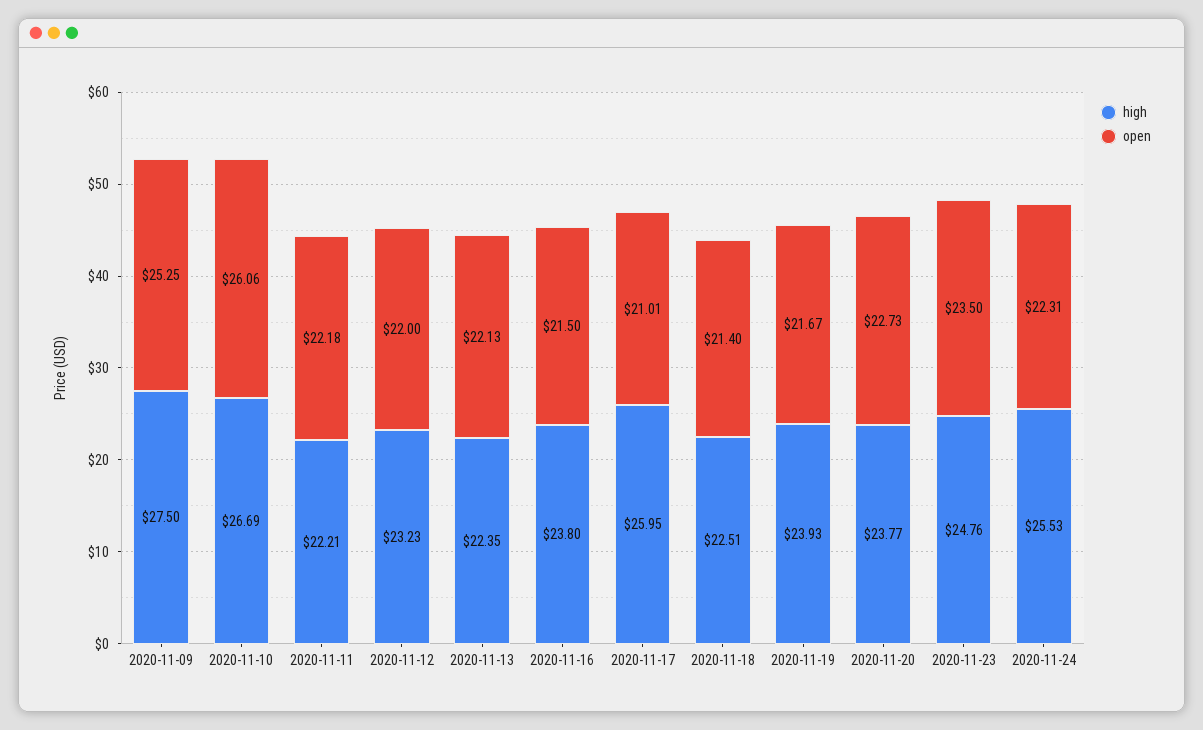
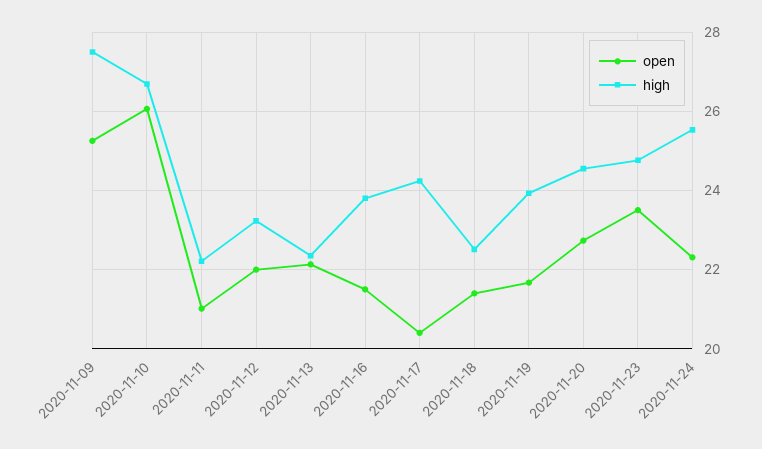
  {
    "high": {
      "2020-11-09": 27.5,
      "2020-11-10": 26.69,
      "2020-11-11": 22.21,
      "2020-11-12": 23.23,
      "2020-11-13": 22.35,
      "2020-11-16": 23.8,
-     "2020-11-17": 25.95,
+     "2020-11-17": 24.2,
      "2020-11-18": 22.51,
      "2020-11-19": 23.93,
-     "2020-11-20": 23.77,
+     "2020-11-20": 24.6,
      "2020-11-23": 24.76,
      "2020-11-24": 25.53
    },
    "open": {
      "2020-11-09": 25.25,
      "2020-11-10": 26.06,
-     "2020-11-11": 22.18,
+     "2020-11-11": 21,
      "2020-11-12": 22,
      "2020-11-13": 22.13,
      "2020-11-16": 21.5,
-     "2020-11-17": 21.01,
+     "2020-11-17": 20.4,
      "2020-11-18": 21.4,
      "2020-11-19": 21.67,
      "2020-11-20": 22.73,
      "2020-11-23": 23.5,
      "2020-11-24": 22.31
    }
  }

